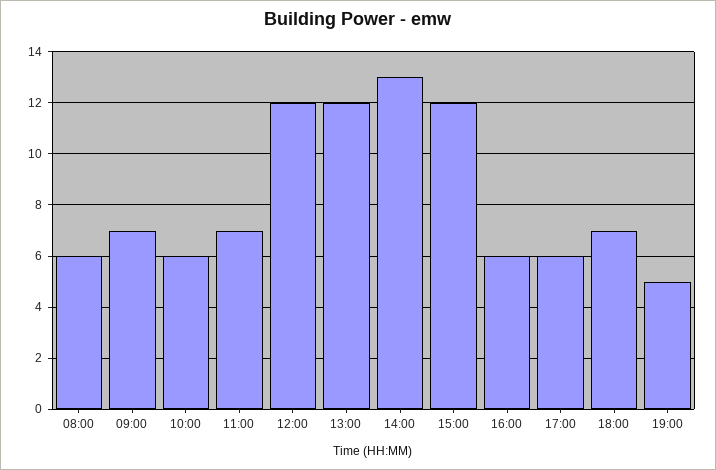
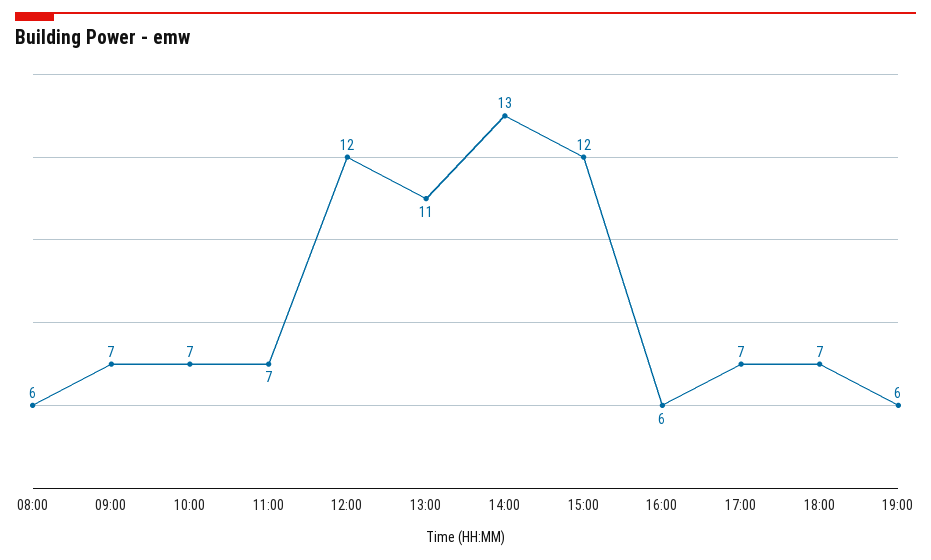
  {
    "08:00": 6,
    "09:00": 7,
-   "10:00": 6,
+   "10:00": 7,
    "11:00": 7,
    "12:00": 12,
-   "13:00": 12,
+   "13:00": 11,
    "14:00": 13,
    "15:00": 12,
    "16:00": 6,
-   "17:00": 6,
+   "17:00": 7,
    "18:00": 7,
-   "19:00": 5
+   "19:00": 6
  }

